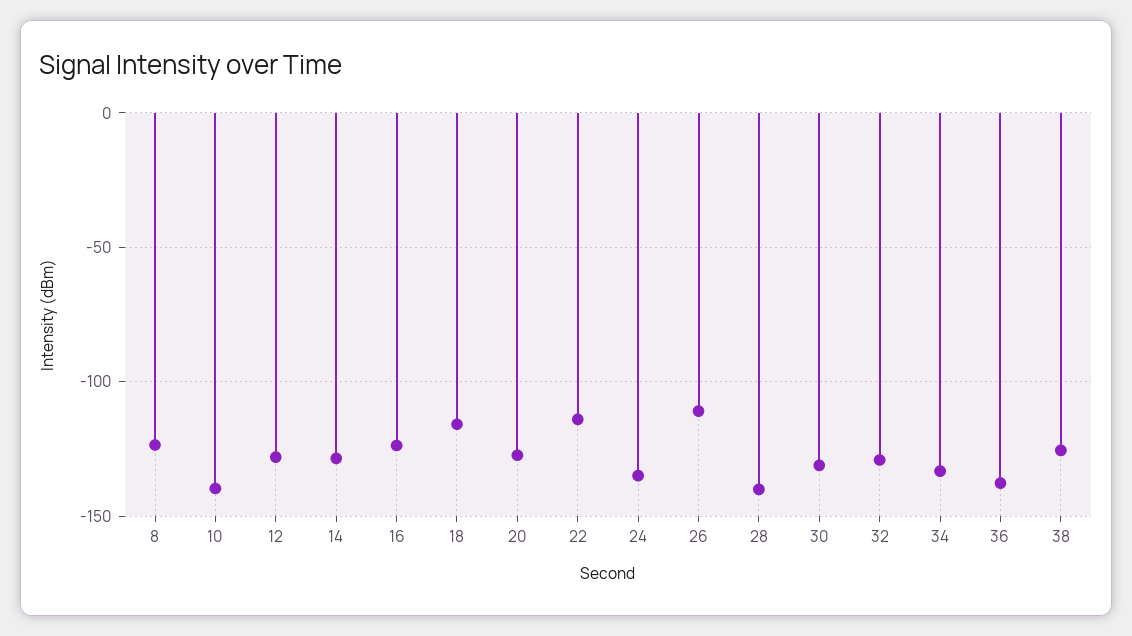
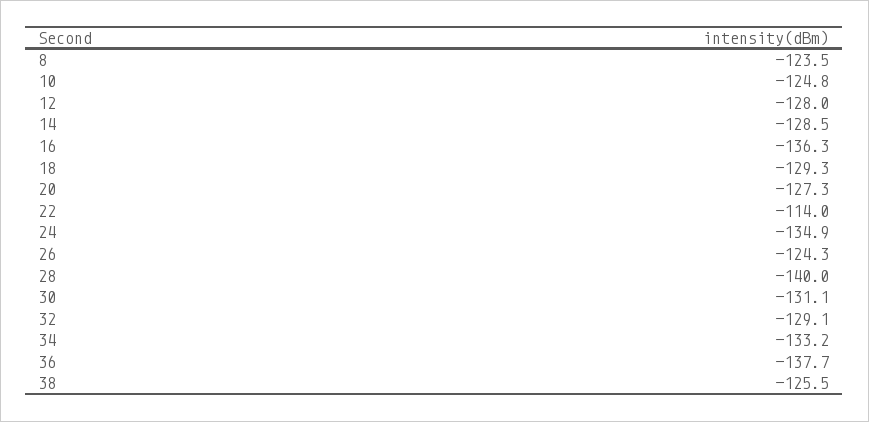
  {
    "8": -123.5,
-   "10": -140,
+   "10": -124.8,
    "12": -128,
    "14": -128.5,
-   "16": -125,
+   "16": -136.3,
-   "18": -115,
+   "18": -129.3,
    "20": -127.3,
    "22": -114,
    "24": -134.9,
-   "26": -110,
+   "26": -124.3,
    "28": -140,
    "30": -131.1,
    "32": -129.1,
    "34": -133.2,
    "36": -137.7,
    "38": -125.5
  }

